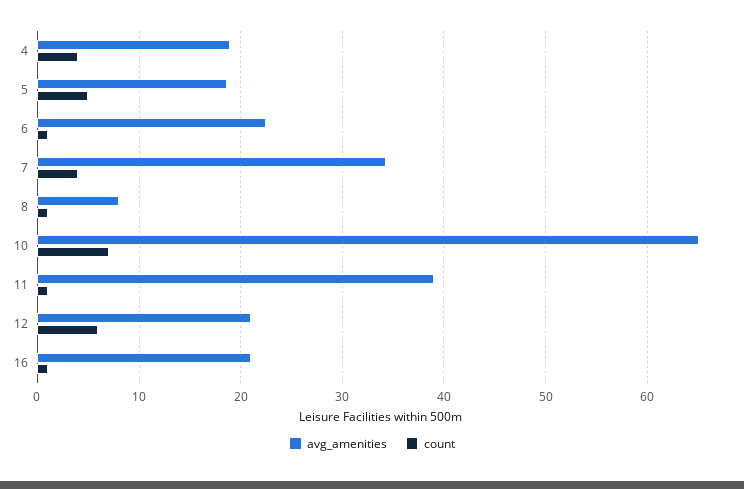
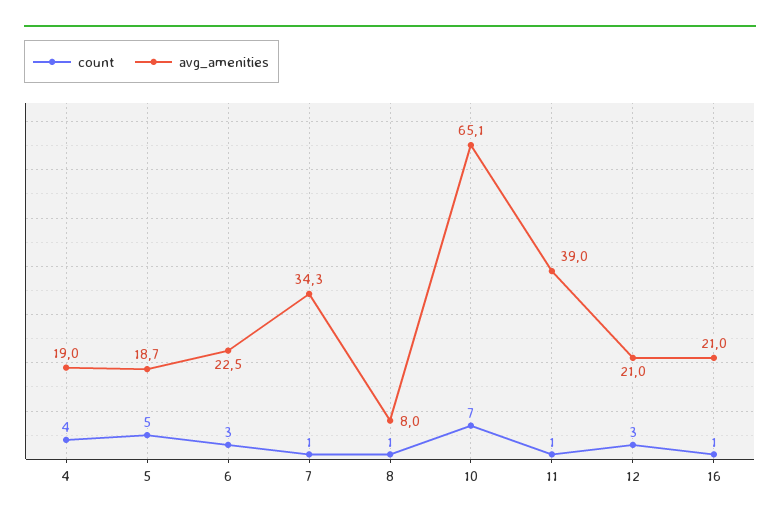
  {
    "avg_amenities": {
      "4": 19,
      "5": 18.7,
      "6": 22.5,
      "7": 34.3,
      "8": 8,
      "10": 65.1,
      "11": 39,
      "12": 21,
      "16": 21
    },
    "count": {
      "4": 4,
      "5": 5,
-     "6": 1,
+     "6": 3,
-     "7": 4,
+     "7": 1,
      "8": 1,
      "10": 7,
      "11": 1,
-     "12": 6,
+     "12": 3,
      "16": 1
    }
  }

